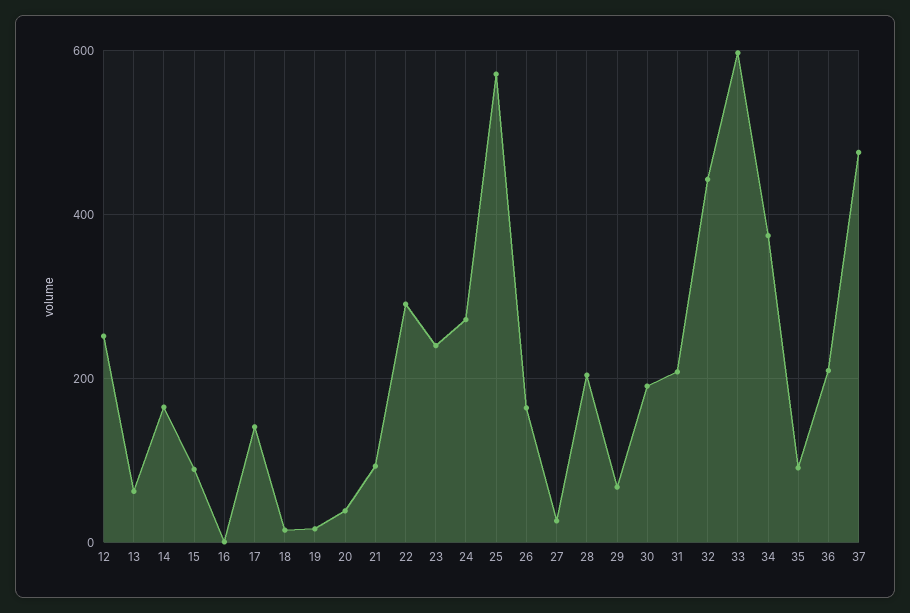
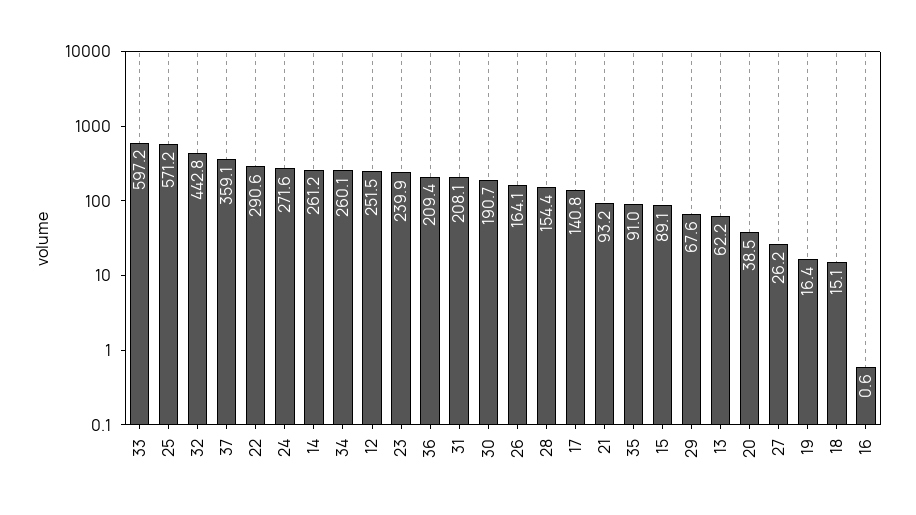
  {
    "12": 251.5,
    "13": 62.2,
-   "14": 160,
+   "14": 261.2,
    "15": 89.1,
    "16": 0.6,
    "17": 140.8,
    "18": 15.1,
    "19": 16.4,
    "20": 38.5,
    "21": 93.2,
    "22": 290.6,
    "23": 239.9,
    "24": 271.6,
    "25": 571.2,
    "26": 164.1,
    "27": 26.2,
-   "28": 200,
+   "28": 154.4,
    "29": 67.6,
    "30": 190.7,
    "31": 208.1,
    "32": 442.8,
    "33": 597.2,
-   "34": 380,
+   "34": 260.1,
    "35": 91,
    "36": 209.4,
-   "37": 480
+   "37": 359.1
  }

